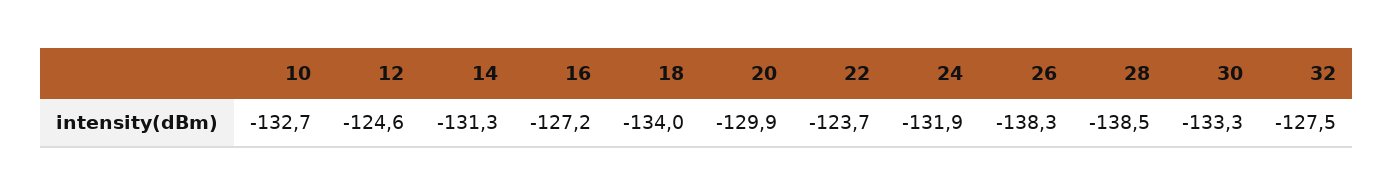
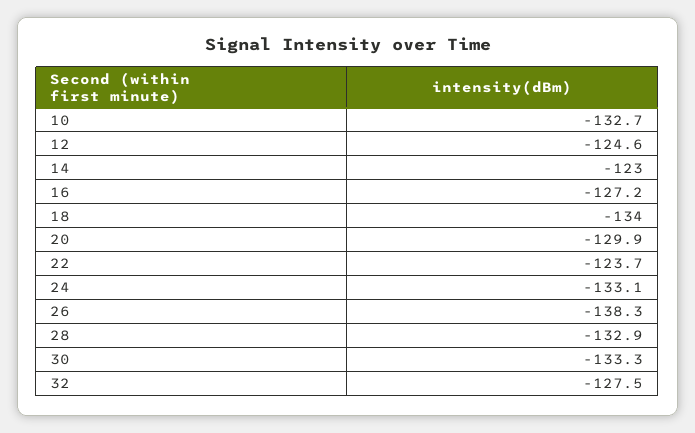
  {
    "10": -132.7,
    "12": -124.6,
-   "14": -131.3,
+   "14": -123,
    "16": -127.2,
    "18": -134,
    "20": -129.9,
    "22": -123.7,
-   "24": -131.9,
+   "24": -133.1,
    "26": -138.3,
-   "28": -138.5,
+   "28": -132.9,
    "30": -133.3,
    "32": -127.5
  }

